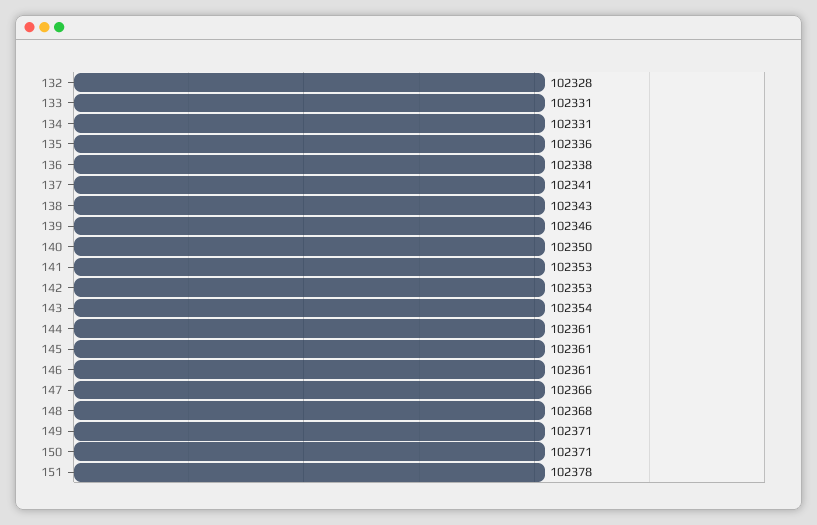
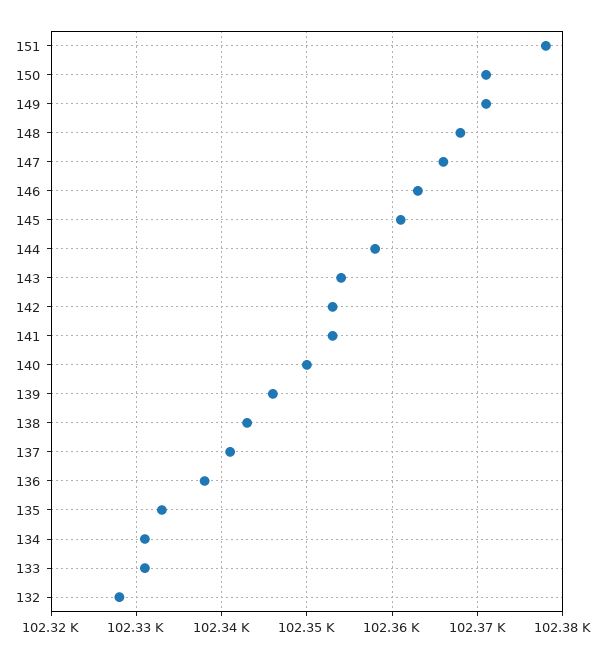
  {
    "132": 102328,
    "133": 102331,
    "134": 102331,
-   "135": 102336,
+   "135": 102333,
    "136": 102338,
    "137": 102341,
    "138": 102343,
    "139": 102346,
    "140": 102350,
    "141": 102353,
    "142": 102353,
    "143": 102354,
-   "144": 102361,
+   "144": 102358,
    "145": 102361,
-   "146": 102361,
+   "146": 102363,
    "147": 102366,
    "148": 102368,
    "149": 102371,
    "150": 102371,
    "151": 102378
  }

